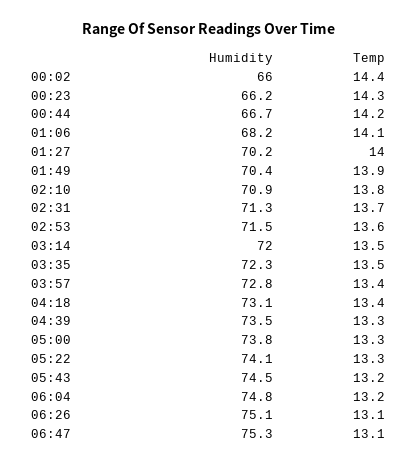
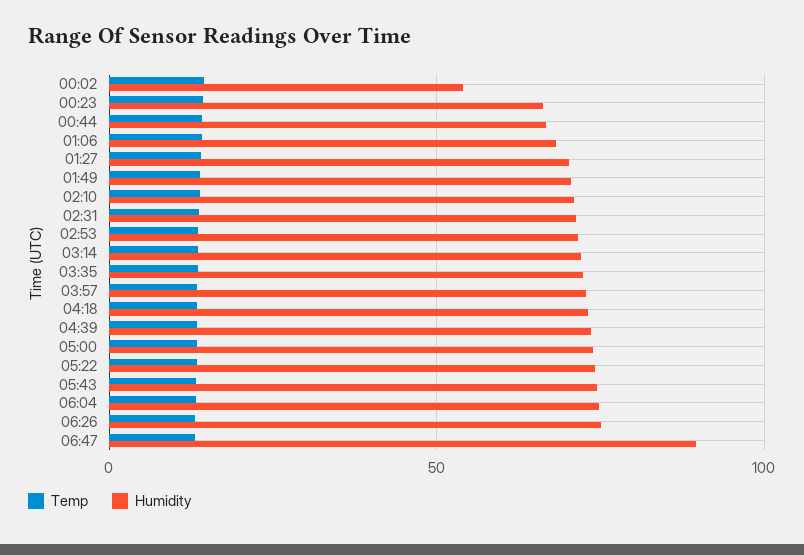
  {
    "Humidity": {
-     "00:02": 66,
+     "00:02": 55,
      "00:23": 66.2,
      "00:44": 66.7,
      "01:06": 68.2,
      "01:27": 70.2,
      "01:49": 70.4,
      "02:10": 70.9,
      "02:31": 71.3,
      "02:53": 71.5,
      "03:14": 72,
      "03:35": 72.3,
      "03:57": 72.8,
      "04:18": 73.1,
      "04:39": 73.5,
      "05:00": 73.8,
      "05:22": 74.1,
      "05:43": 74.5,
      "06:04": 74.8,
      "06:26": 75.1,
-     "06:47": 75.3
+     "06:47": 90
    },
    "Temp": {
      "00:02": 14.4,
      "00:23": 14.3,
      "00:44": 14.2,
      "01:06": 14.1,
      "01:27": 14,
      "01:49": 13.9,
      "02:10": 13.8,
      "02:31": 13.7,
      "02:53": 13.6,
      "03:14": 13.5,
      "03:35": 13.5,
      "03:57": 13.4,
      "04:18": 13.4,
      "04:39": 13.3,
      "05:00": 13.3,
      "05:22": 13.3,
      "05:43": 13.2,
      "06:04": 13.2,
      "06:26": 13.1,
      "06:47": 13.1
    }
  }

